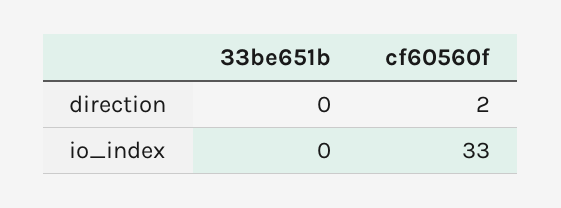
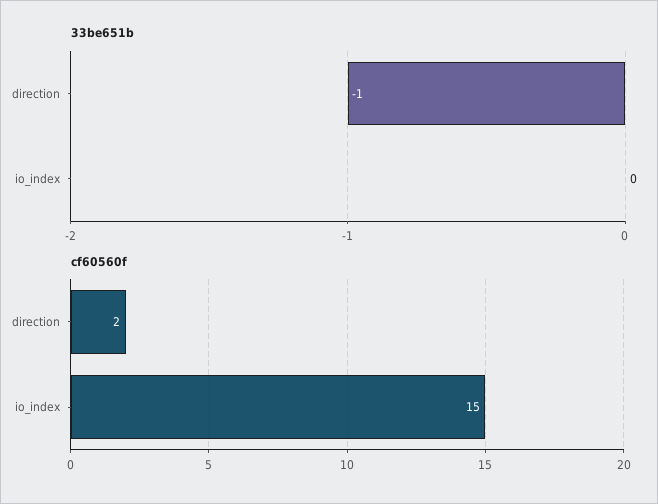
  {
    "33be651b": {
-     "direction": 0,
+     "direction": -1,
      "io_index": 0
    },
    "cf60560f": {
      "direction": 2,
-     "io_index": 33
+     "io_index": 15
    }
  }

